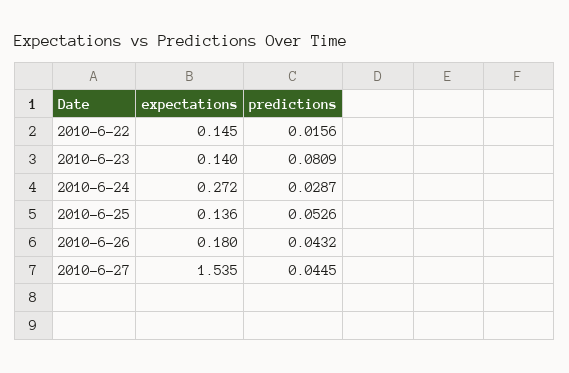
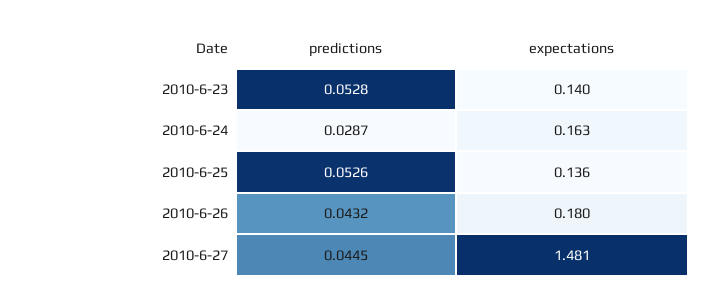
  {
    "expectations": {
-     "2010-6-22": 0.145,
      "2010-6-23": 0.14,
-     "2010-6-24": 0.272,
+     "2010-6-24": 0.163,
      "2010-6-25": 0.136,
      "2010-6-26": 0.18,
-     "2010-6-27": 1.535
+     "2010-6-27": 1.481
    },
    "predictions": {
-     "2010-6-22": 0.0156,
-     "2010-6-23": 0.0809,
+     "2010-6-23": 0.0528,
      "2010-6-24": 0.0287,
      "2010-6-25": 0.0526,
      "2010-6-26": 0.0432,
      "2010-6-27": 0.0445
    }
  }

